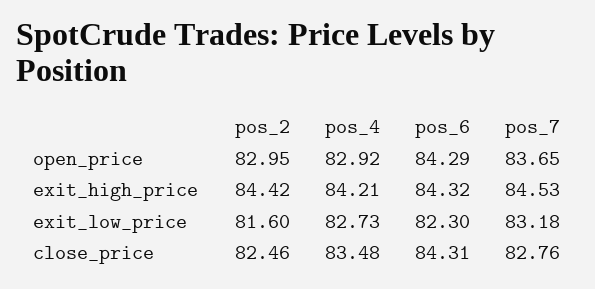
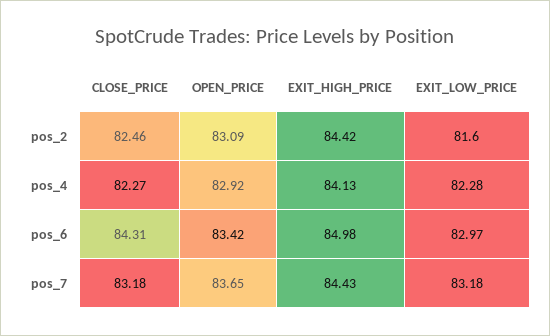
  {
    "pos_2": {
-     "open_price": 82.95,
+     "open_price": 83.09,
      "exit_high_price": 84.42,
      "exit_low_price": 81.6,
      "close_price": 82.46
    },
    "pos_4": {
      "open_price": 82.92,
-     "exit_high_price": 84.21,
+     "exit_high_price": 84.13,
-     "exit_low_price": 82.73,
+     "exit_low_price": 82.28,
-     "close_price": 83.48
+     "close_price": 82.27
    },
    "pos_6": {
-     "open_price": 84.29,
+     "open_price": 83.42,
-     "exit_high_price": 84.32,
+     "exit_high_price": 84.98,
-     "exit_low_price": 82.3,
+     "exit_low_price": 82.97,
      "close_price": 84.31
    },
    "pos_7": {
      "open_price": 83.65,
-     "exit_high_price": 84.53,
+     "exit_high_price": 84.43,
      "exit_low_price": 83.18,
-     "close_price": 82.76
+     "close_price": 83.18
    }
  }

